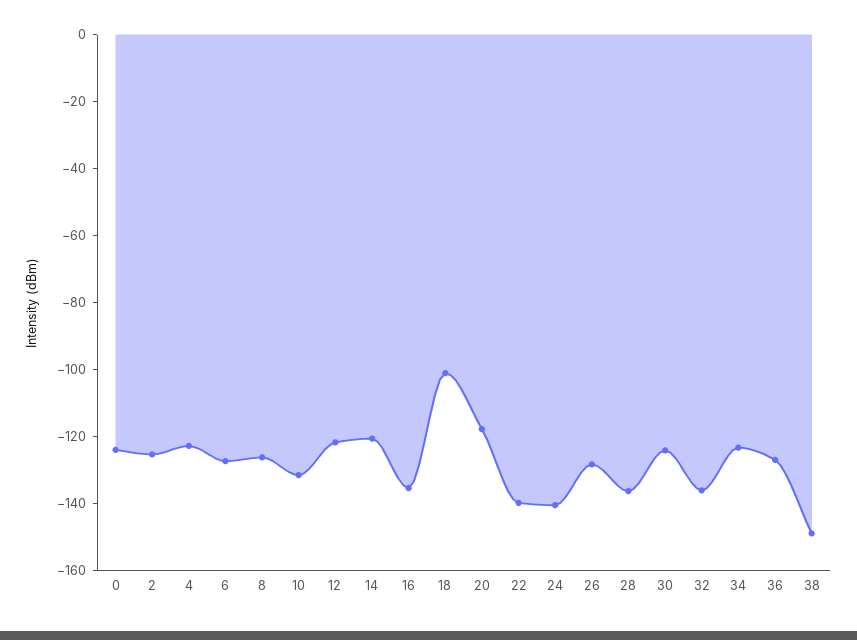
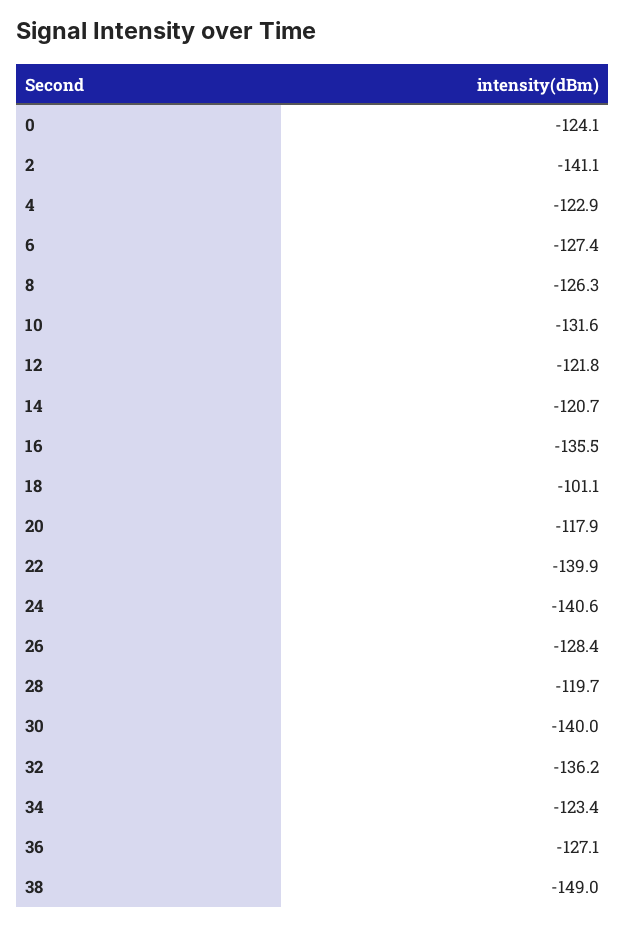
  {
    "0": -124.1,
-   "2": -125,
+   "2": -141.1,
    "4": -122.9,
    "6": -127.4,
    "8": -126.3,
    "10": -131.6,
    "12": -121.8,
    "14": -120.7,
    "16": -135.5,
    "18": -101.1,
    "20": -117.9,
    "22": -139.9,
    "24": -140.6,
    "26": -128.4,
-   "28": -135,
+   "28": -119.7,
-   "30": -125,
+   "30": -140,
    "32": -136.2,
    "34": -123.4,
    "36": -127.1,
    "38": -149
  }

